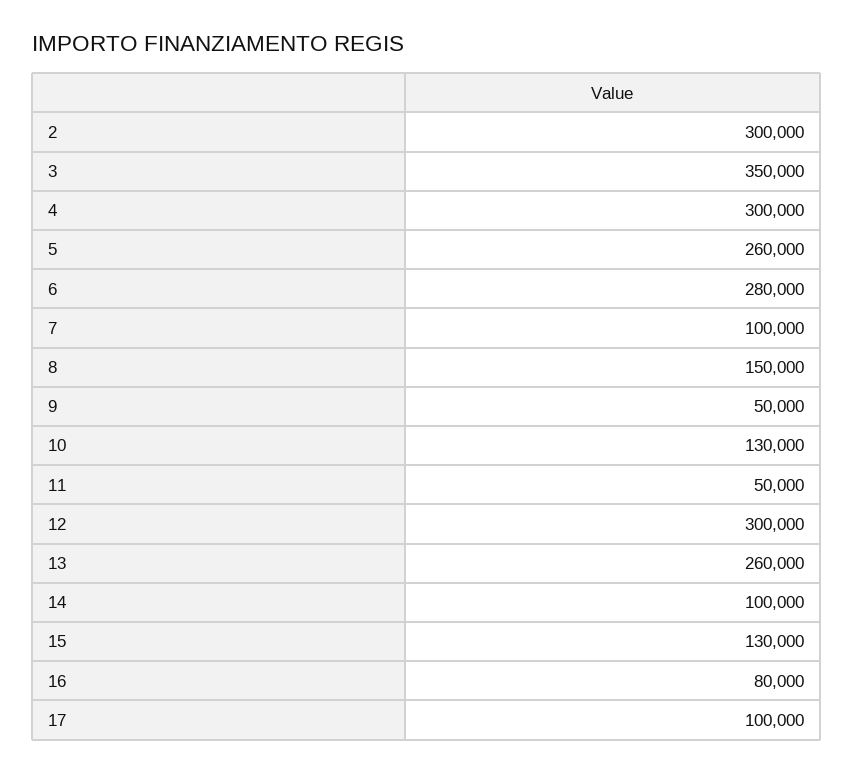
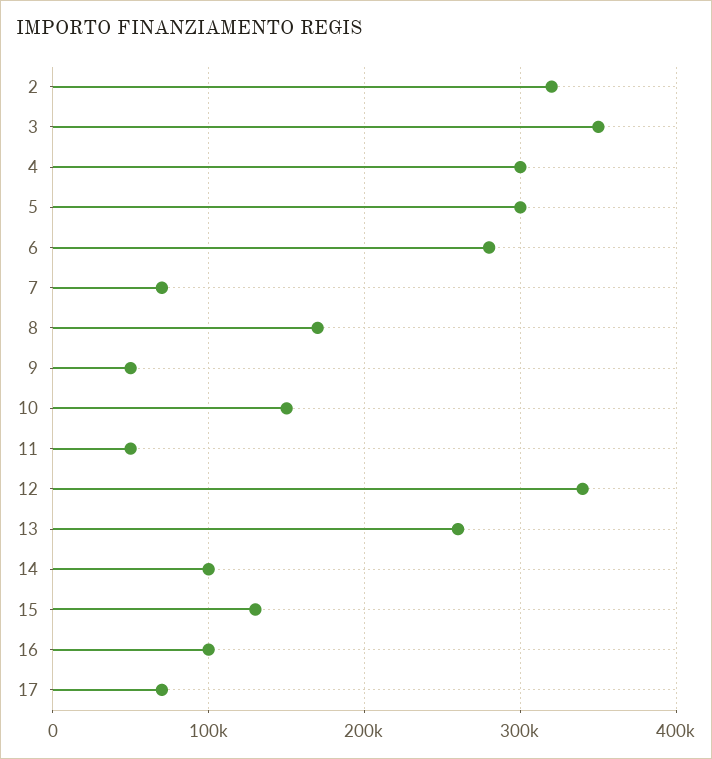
  {
-   "2": 300000,
+   "2": 320000,
    "3": 350000,
    "4": 300000,
-   "5": 260000,
+   "5": 300000,
    "6": 280000,
-   "7": 100000,
+   "7": 70000,
-   "8": 150000,
+   "8": 170000,
    "9": 50000,
-   "10": 130000,
+   "10": 150000,
    "11": 50000,
-   "12": 300000,
+   "12": 340000,
    "13": 260000,
    "14": 100000,
    "15": 130000,
-   "16": 80000,
+   "16": 100000,
-   "17": 100000
+   "17": 70000
  }

